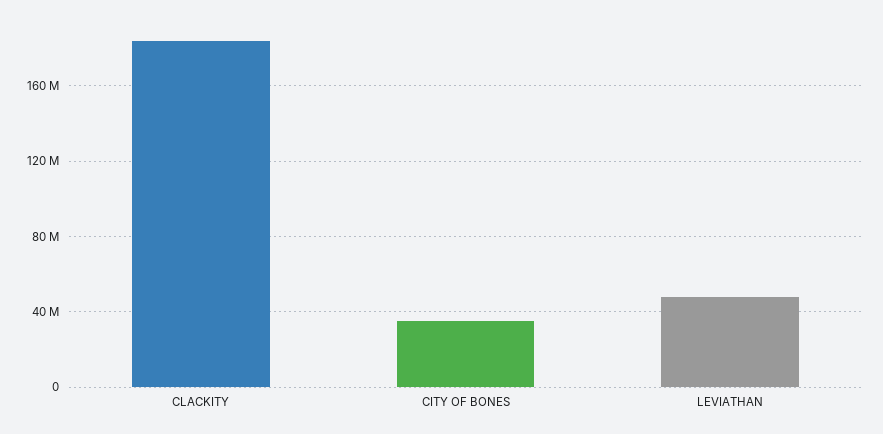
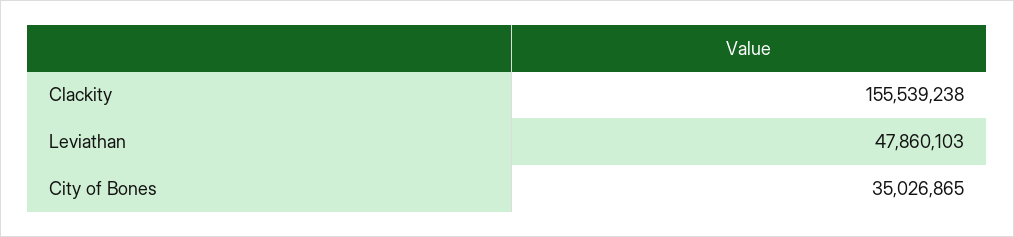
  {
-   "CLACKITY": 185000000,
+   "CLACKITY": 155539238,
    "CITY OF BONES": 35026865,
    "LEVIATHAN": 47860103
  }

